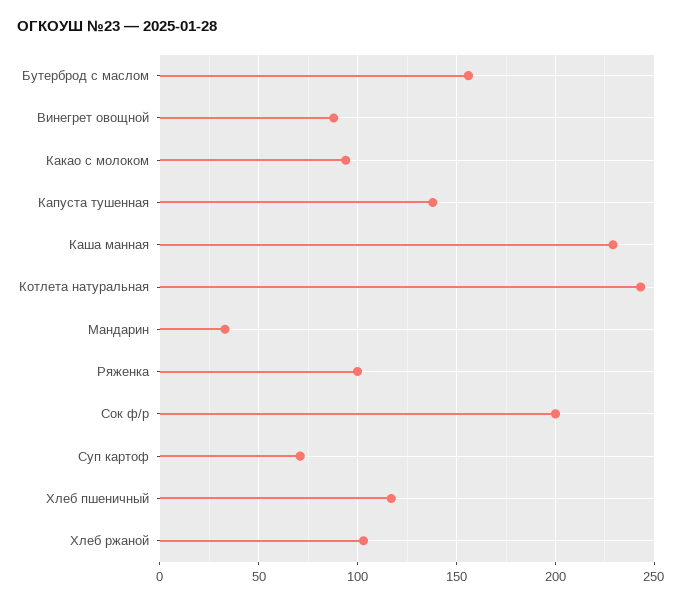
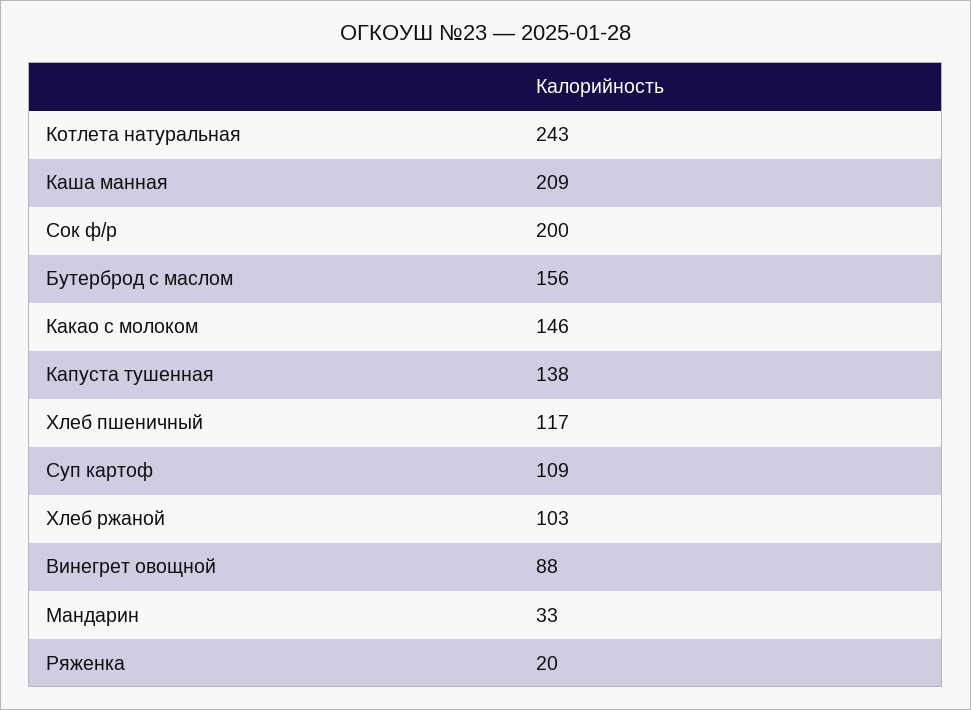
  {
    "Бутерброд с маслом": 156,
    "Винегрет овощной": 88,
-   "Какао с молоком": 95,
+   "Какао с молоком": 146,
    "Капуста тушенная": 138,
-   "Каша манная": 230,
+   "Каша манная": 209,
    "Котлета натуральная": 243,
    "Мандарин": 33,
-   "Ряженка": 100,
+   "Ряженка": 20,
    "Сок ф/р": 200,
-   "Суп картоф": 70,
+   "Суп картоф": 109,
    "Хлеб пшеничный": 117,
    "Хлеб ржаной": 103
  }

